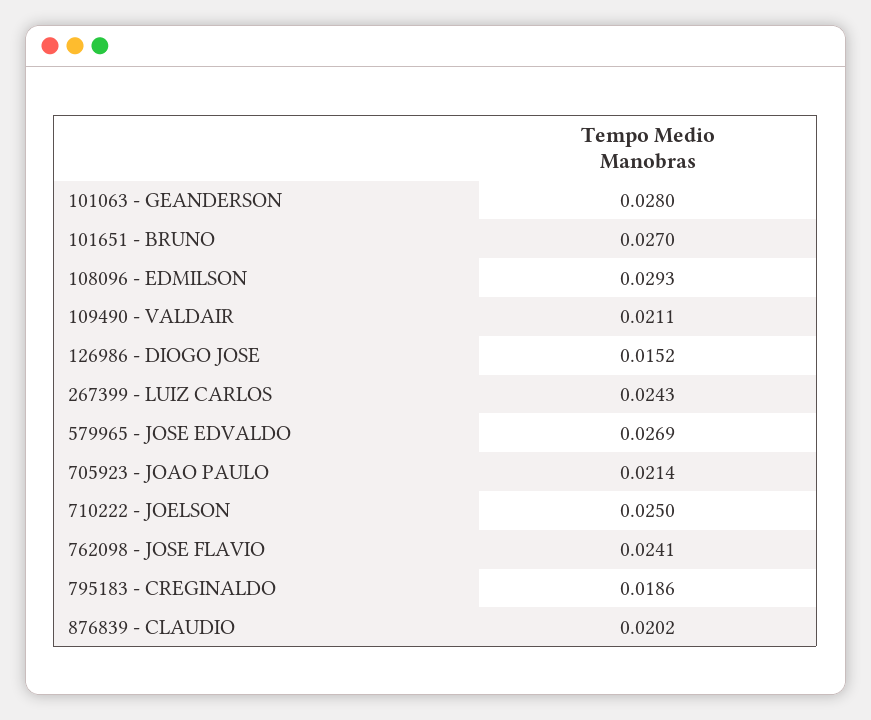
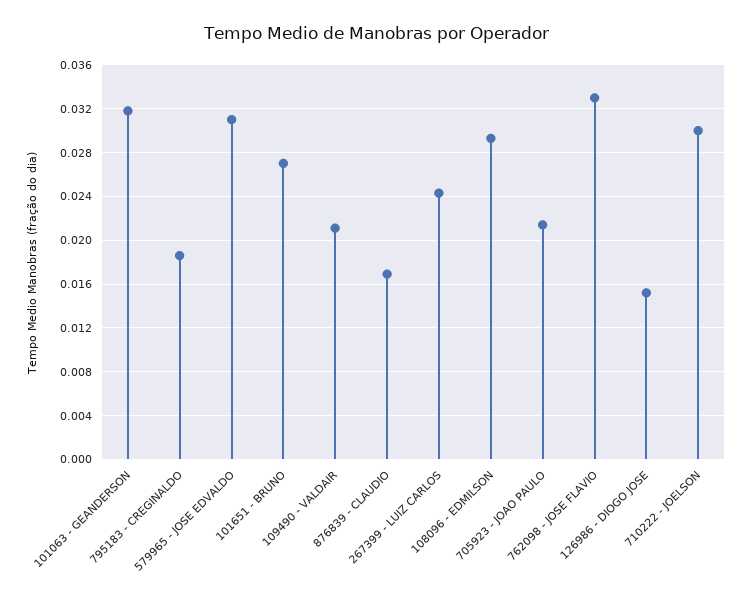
  {
-   "101063 - GEANDERSON": 0.028,
+   "101063 - GEANDERSON": 0.032,
    "101651 - BRUNO": 0.027,
    "108096 - EDMILSON": 0.0293,
    "109490 - VALDAIR": 0.0211,
    "126986 - DIOGO JOSE": 0.0152,
    "267399 - LUIZ CARLOS": 0.0243,
-   "579965 - JOSE EDVALDO": 0.0269,
+   "579965 - JOSE EDVALDO": 0.031,
    "705923 - JOAO PAULO": 0.0214,
-   "710222 - JOELSON": 0.025,
+   "710222 - JOELSON": 0.03,
-   "762098 - JOSE FLAVIO": 0.0241,
+   "762098 - JOSE FLAVIO": 0.033,
    "795183 - CREGINALDO": 0.0186,
-   "876839 - CLAUDIO": 0.0202
+   "876839 - CLAUDIO": 0.017
  }

